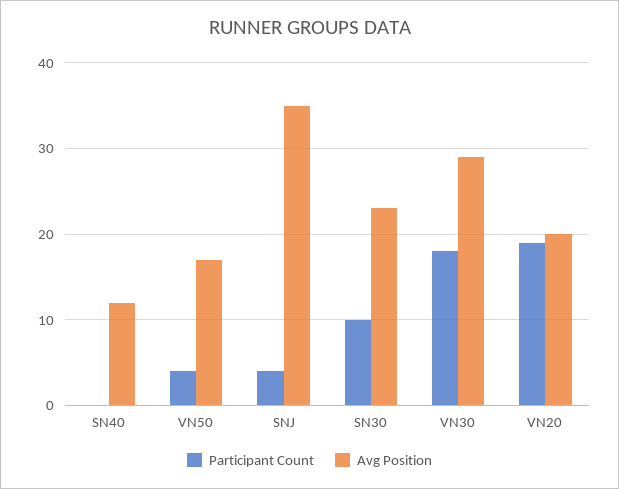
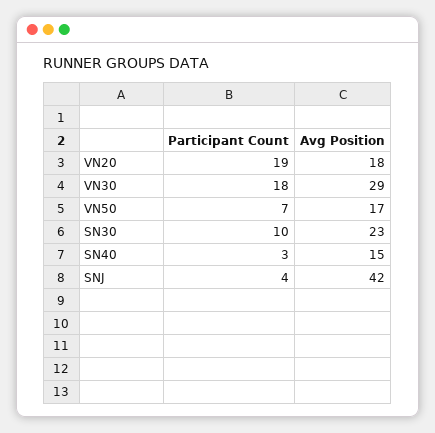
  {
    "Participant Count": {
-     "SN40": 0,
+     "SN40": 3,
-     "VN50": 4,
+     "VN50": 7,
      "SNJ": 4,
      "SN30": 10,
      "VN30": 18,
      "VN20": 19
    },
    "Avg Position": {
-     "SN40": 12,
+     "SN40": 15,
      "VN50": 17,
-     "SNJ": 35,
+     "SNJ": 42,
      "SN30": 23,
      "VN30": 29,
-     "VN20": 20
+     "VN20": 18
    }
  }

